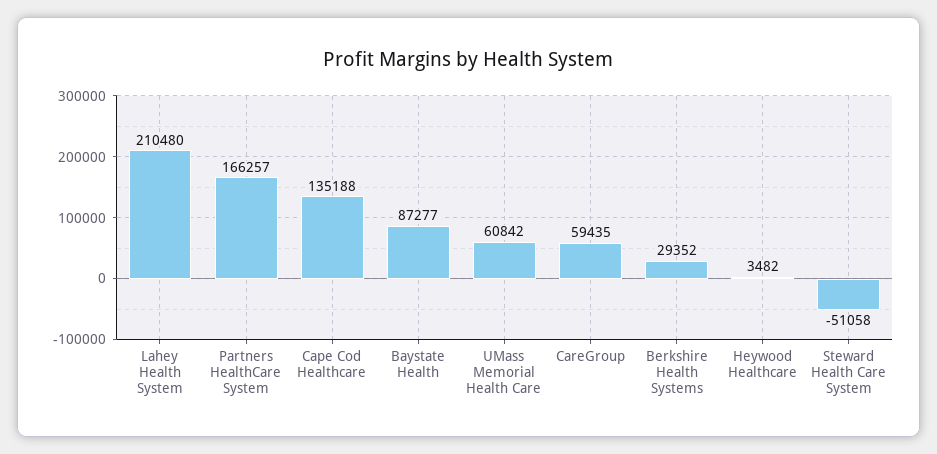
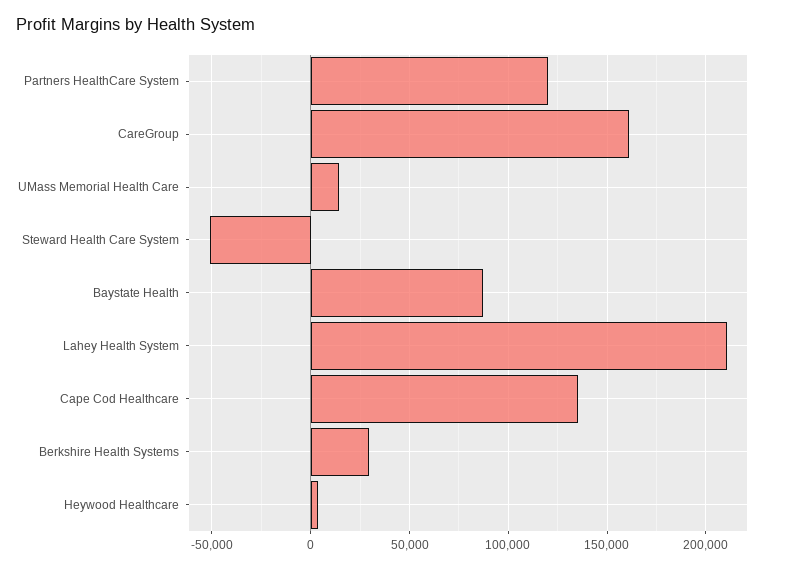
  {
    "Lahey Health System": 210480,
-   "Partners HealthCare System": 166257,
+   "Partners HealthCare System": 120000,
    "Cape Cod Healthcare": 135188,
    "Baystate Health": 87277,
-   "UMass Memorial Health Care": 60842,
+   "UMass Memorial Health Care": 15000,
-   "CareGroup": 59435,
+   "CareGroup": 160000,
    "Berkshire Health Systems": 29352,
    "Heywood Healthcare": 3482,
    "Steward Health Care System": -51058
  }

